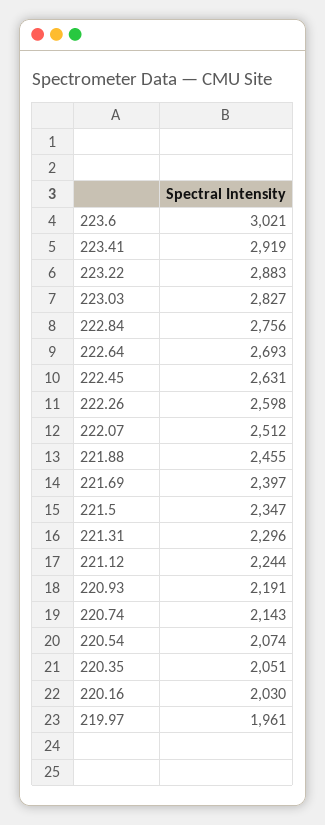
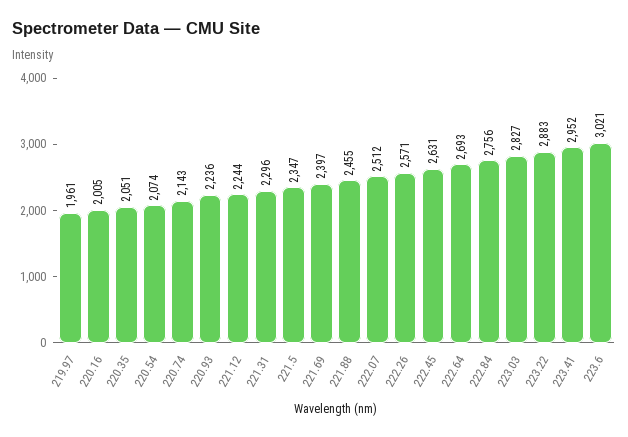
  {
    "223.6": 3021,
-   "223.41": 2919,
+   "223.41": 2952,
    "223.22": 2883,
    "223.03": 2827,
    "222.84": 2756,
    "222.64": 2693,
    "222.45": 2631,
-   "222.26": 2598,
+   "222.26": 2571,
    "222.07": 2512,
    "221.88": 2455,
    "221.69": 2397,
    "221.5": 2347,
    "221.31": 2296,
    "221.12": 2244,
-   "220.93": 2191,
+   "220.93": 2236,
    "220.74": 2143,
    "220.54": 2074,
    "220.35": 2051,
-   "220.16": 2030,
+   "220.16": 2005,
    "219.97": 1961
  }

